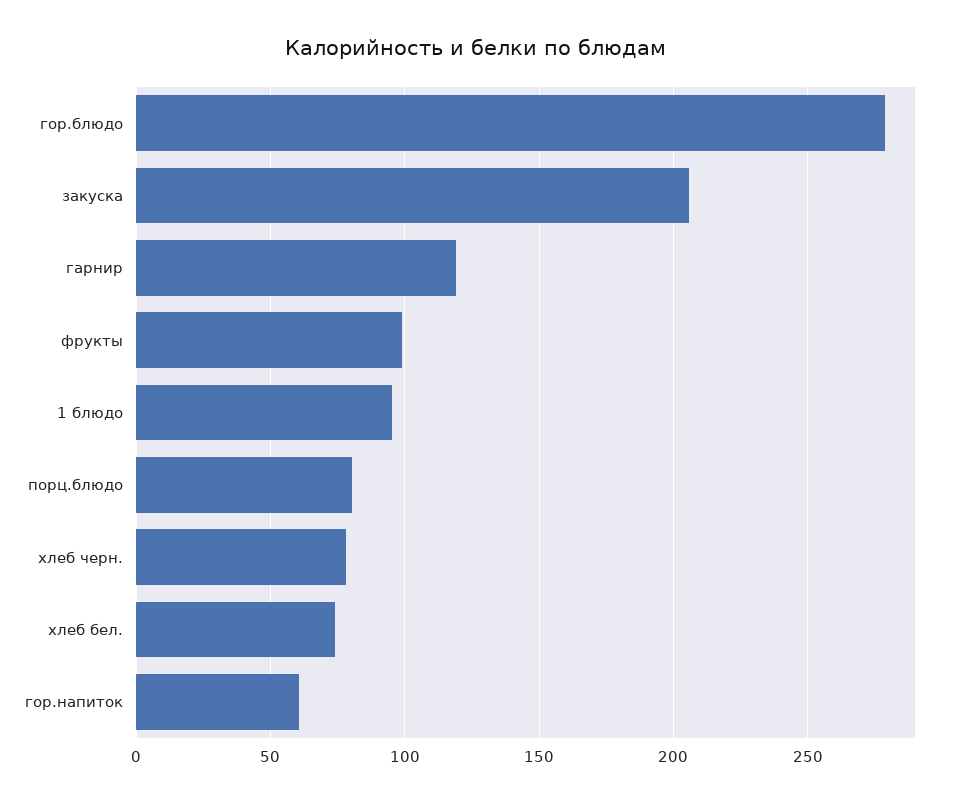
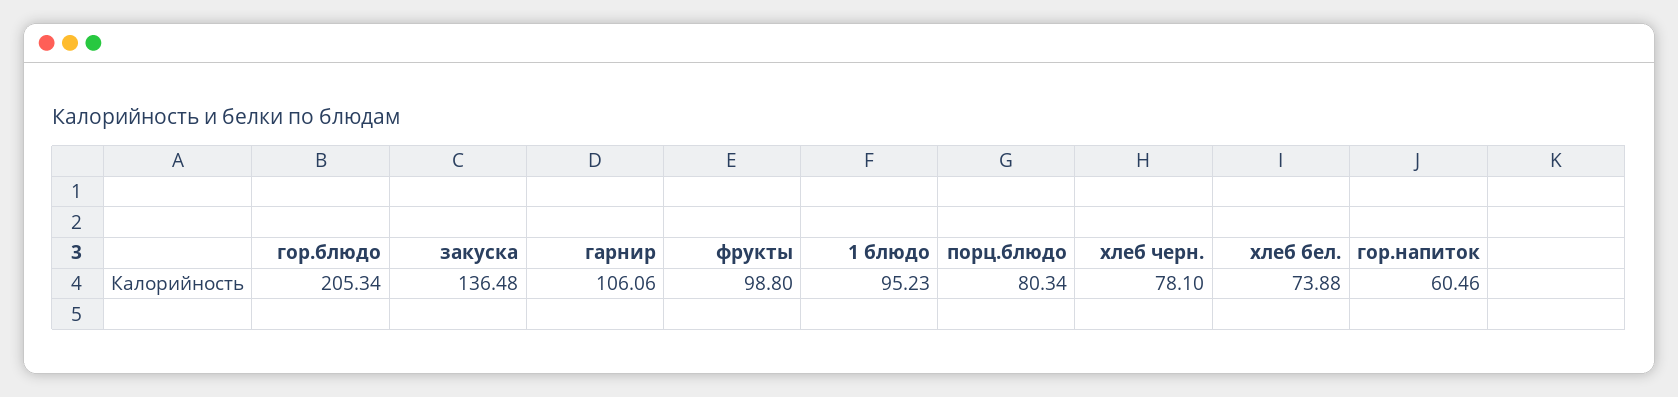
  {
-   "гор.блюдо": 280,
+   "гор.блюдо": 205.34,
-   "закуска": 205,
+   "закуска": 136.48,
-   "гарнир": 120,
+   "гарнир": 106.06,
    "фрукты": 98.8,
    "1 блюдо": 95.23,
    "порц.блюдо": 80.34,
    "хлеб черн.": 78.1,
    "хлеб бел.": 73.88,
    "гор.напиток": 60.46
  }

